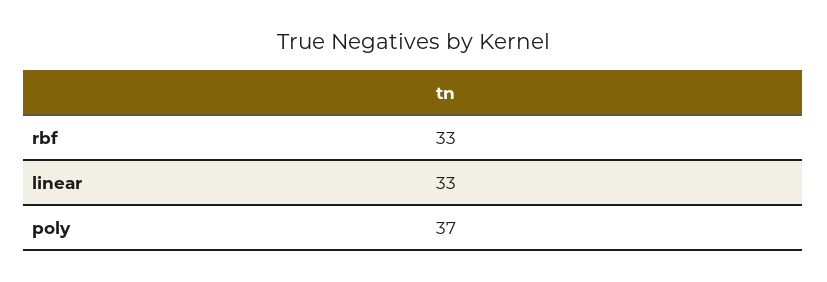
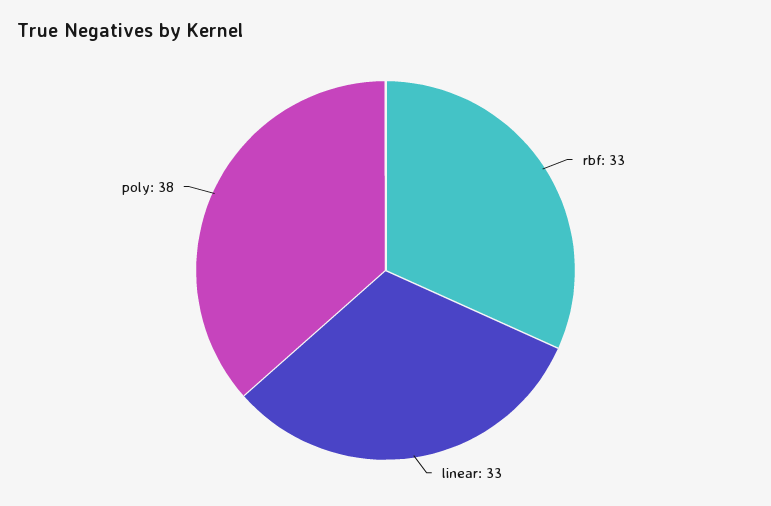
  {
    "rbf": 33,
    "linear": 33,
-   "poly": 37
+   "poly": 38
  }

